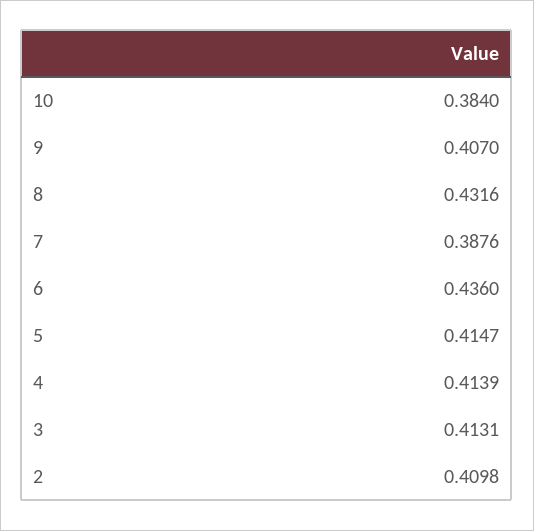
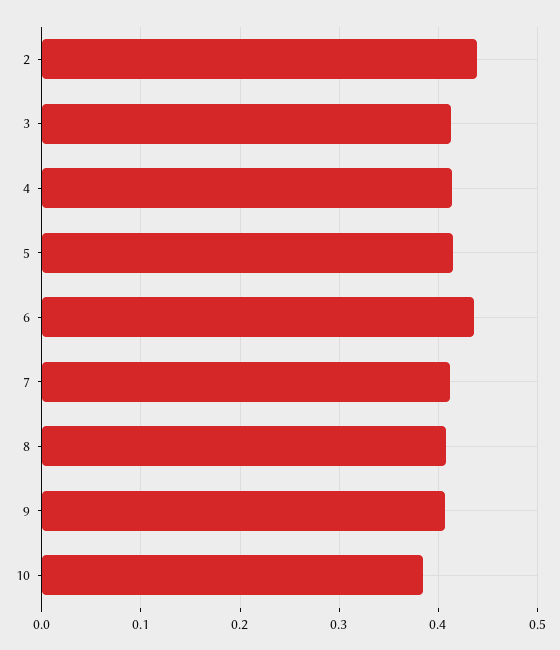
  {
    "10": 0.384,
    "9": 0.407,
-   "8": 0.4316,
+   "8": 0.41,
-   "7": 0.3876,
+   "7": 0.41,
    "6": 0.436,
    "5": 0.4147,
    "4": 0.4139,
    "3": 0.4131,
-   "2": 0.4098
+   "2": 0.44
  }

